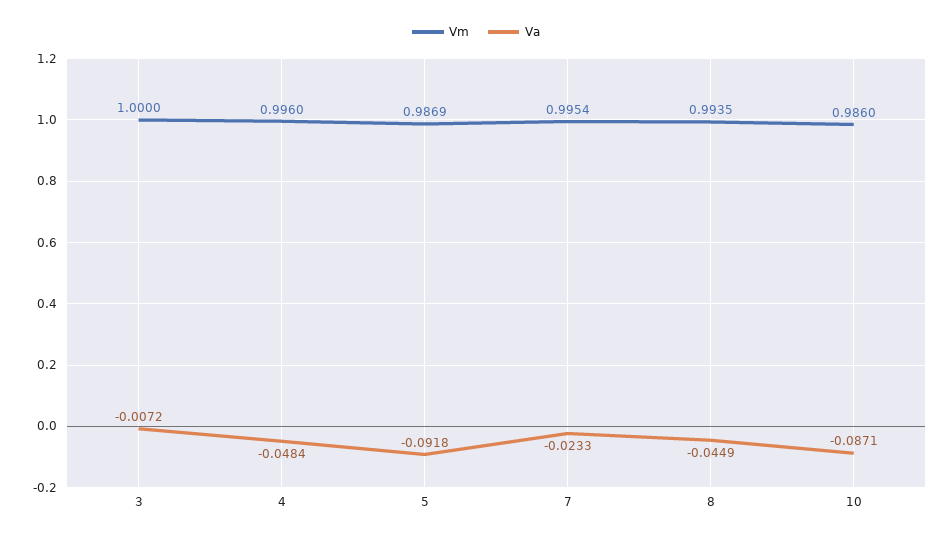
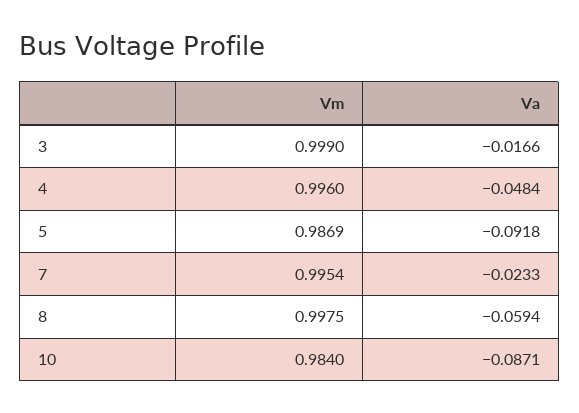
  {
    "Vm": {
-     "3": 1,
+     "3": 0.999,
      "4": 0.996,
      "5": 0.9869,
      "7": 0.9954,
-     "8": 0.9935,
+     "8": 0.9975,
-     "10": 0.986
+     "10": 0.984
    },
    "Va": {
-     "3": -0.0072,
+     "3": -0.0166,
      "4": -0.0484,
      "5": -0.0918,
      "7": -0.0233,
-     "8": -0.0449,
+     "8": -0.0594,
      "10": -0.0871
    }
  }

